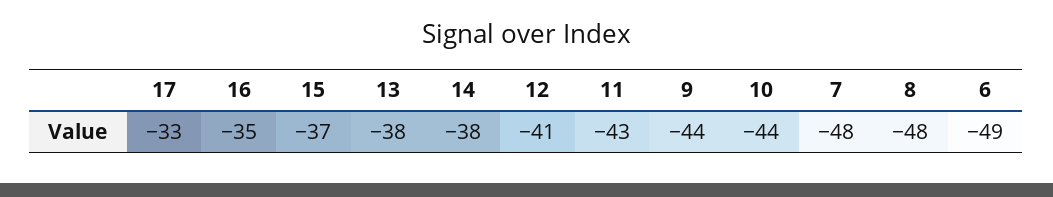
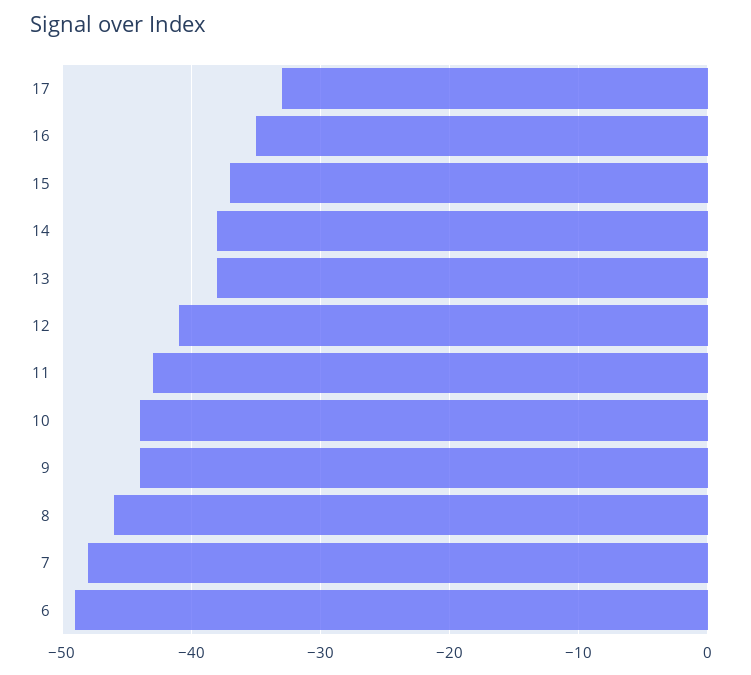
  {
    "17": -33,
    "16": -35,
    "15": -37,
    "13": -38,
    "14": -38,
    "12": -41,
    "11": -43,
    "9": -44,
    "10": -44,
    "7": -48,
-   "8": -48,
+   "8": -46,
    "6": -49
  }

